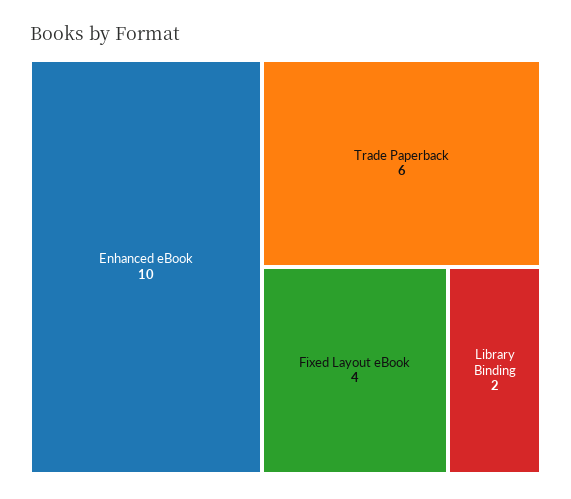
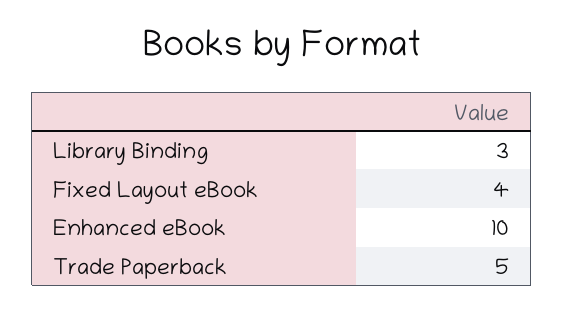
  {
    "Enhanced eBook": 10,
-   "Trade Paperback": 6,
+   "Trade Paperback": 5,
    "Fixed Layout eBook": 4,
-   "Library Binding": 2
+   "Library Binding": 3
  }

